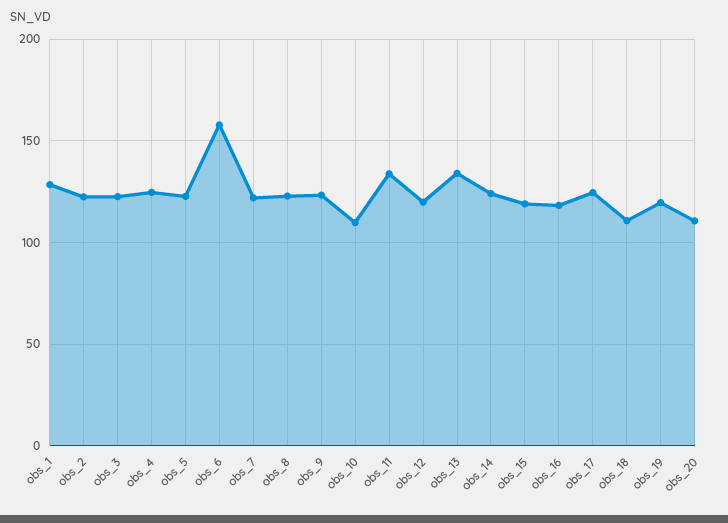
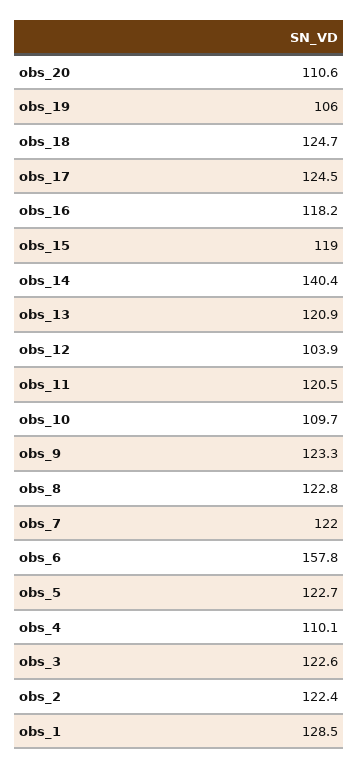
  {
    "obs_1": 128.5,
    "obs_2": 122.4,
    "obs_3": 122.6,
-   "obs_4": 125,
+   "obs_4": 110.1,
    "obs_5": 122.7,
    "obs_6": 157.8,
    "obs_7": 122,
    "obs_8": 122.8,
    "obs_9": 123.3,
    "obs_10": 109.7,
-   "obs_11": 135,
+   "obs_11": 120.5,
-   "obs_12": 120,
+   "obs_12": 103.9,
-   "obs_13": 135,
+   "obs_13": 120.9,
-   "obs_14": 125,
+   "obs_14": 140.4,
    "obs_15": 119,
    "obs_16": 118.2,
    "obs_17": 124.5,
-   "obs_18": 110,
+   "obs_18": 124.7,
-   "obs_19": 120,
+   "obs_19": 106,
    "obs_20": 110.6
  }

